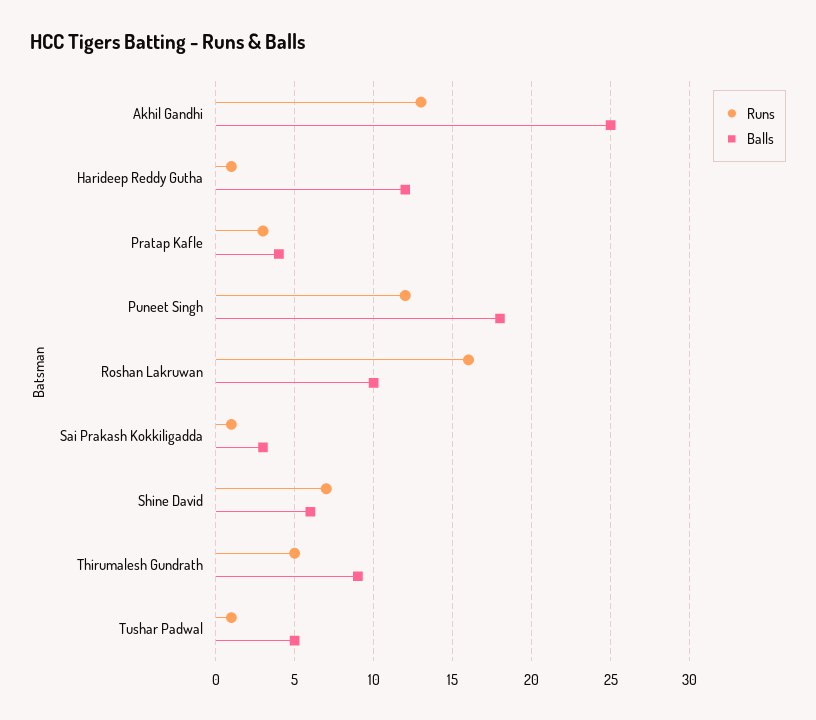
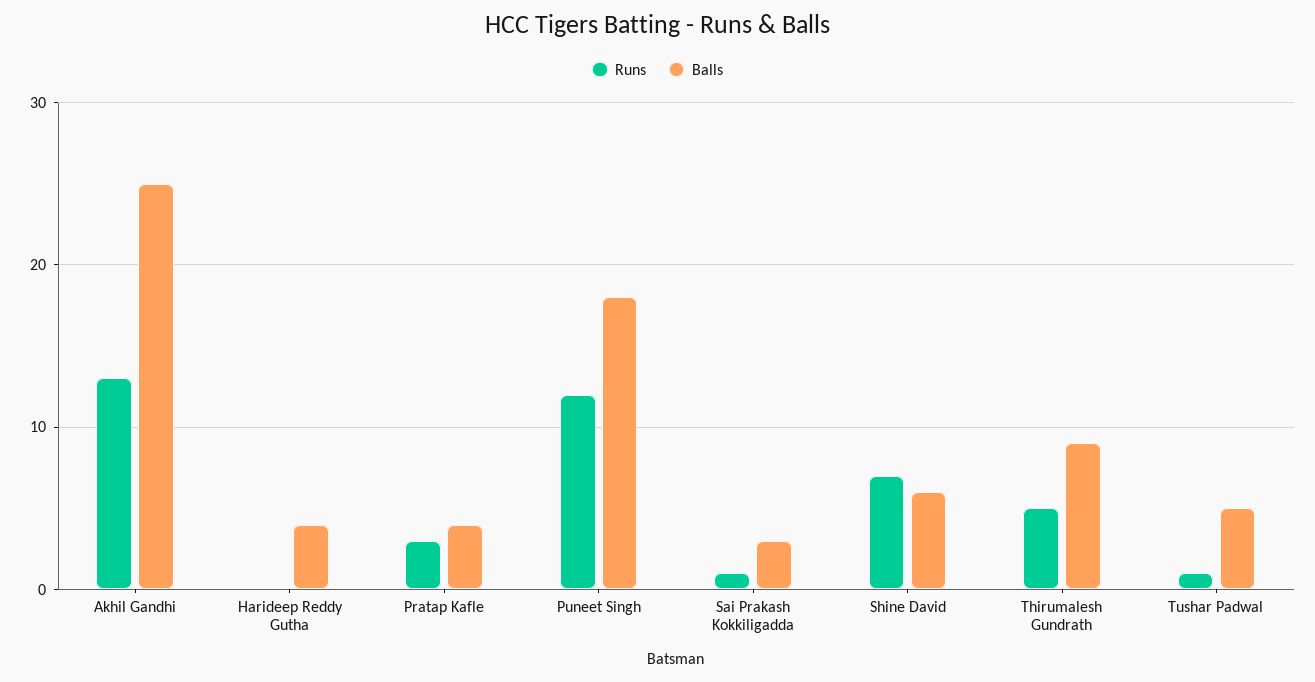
  {
    "Runs": {
      "Akhil Gandhi": 13,
-     "Harideep Reddy Gutha": 1,
+     "Harideep Reddy Gutha": 0,
      "Pratap Kafle": 3,
      "Puneet Singh": 12,
-     "Roshan Lakruwan": 16,
      "Sai Prakash Kokkiligadda": 1,
      "Shine David": 7,
      "Thirumalesh Gundrath": 5,
      "Tushar Padwal": 1
    },
    "Balls": {
      "Akhil Gandhi": 25,
-     "Harideep Reddy Gutha": 12,
+     "Harideep Reddy Gutha": 4,
      "Pratap Kafle": 4,
      "Puneet Singh": 18,
-     "Roshan Lakruwan": 10,
      "Sai Prakash Kokkiligadda": 3,
      "Shine David": 6,
      "Thirumalesh Gundrath": 9,
      "Tushar Padwal": 5
    }
  }

